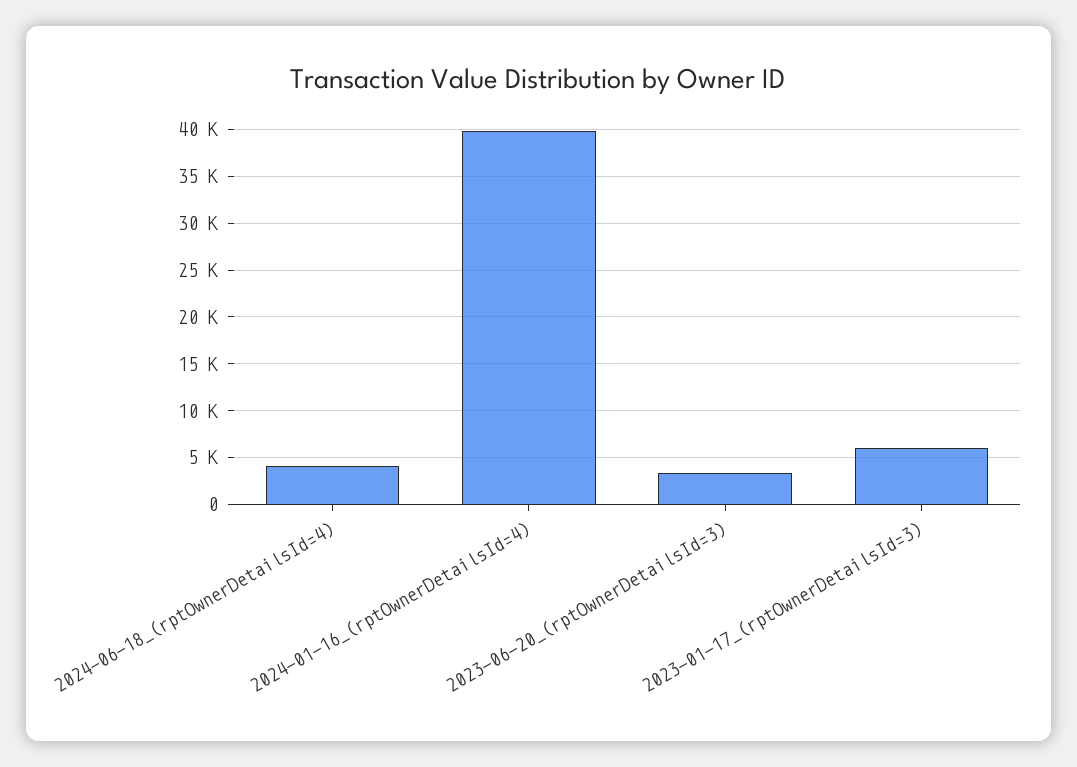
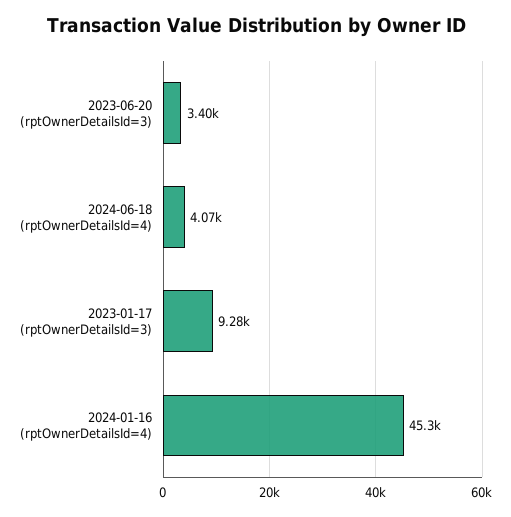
  {
    "2024-06-18_(rptOwnerDetailsId=4)": 4070,
-   "2024-01-16_(rptOwnerDetailsId=4)": 40000,
+   "2024-01-16_(rptOwnerDetailsId=4)": 45300,
    "2023-06-20_(rptOwnerDetailsId=3)": 3400,
-   "2023-01-17_(rptOwnerDetailsId=3)": 6000
+   "2023-01-17_(rptOwnerDetailsId=3)": 9280
  }

